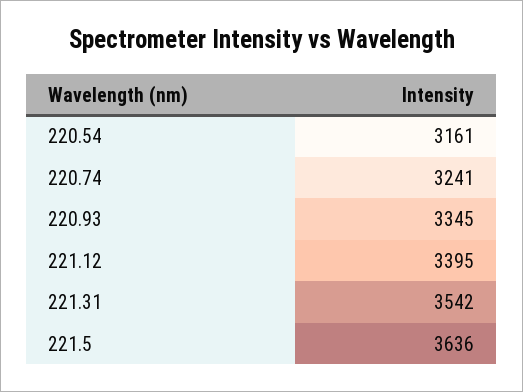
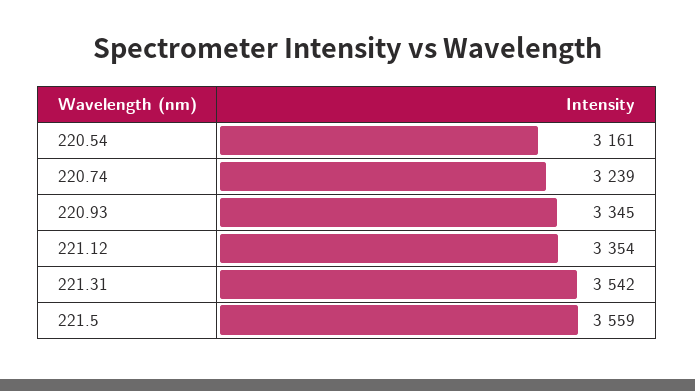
  {
    "220.54": 3161,
-   "220.74": 3241,
+   "220.74": 3239,
    "220.93": 3345,
-   "221.12": 3395,
+   "221.12": 3354,
    "221.31": 3542,
-   "221.5": 3636
+   "221.5": 3559
  }

